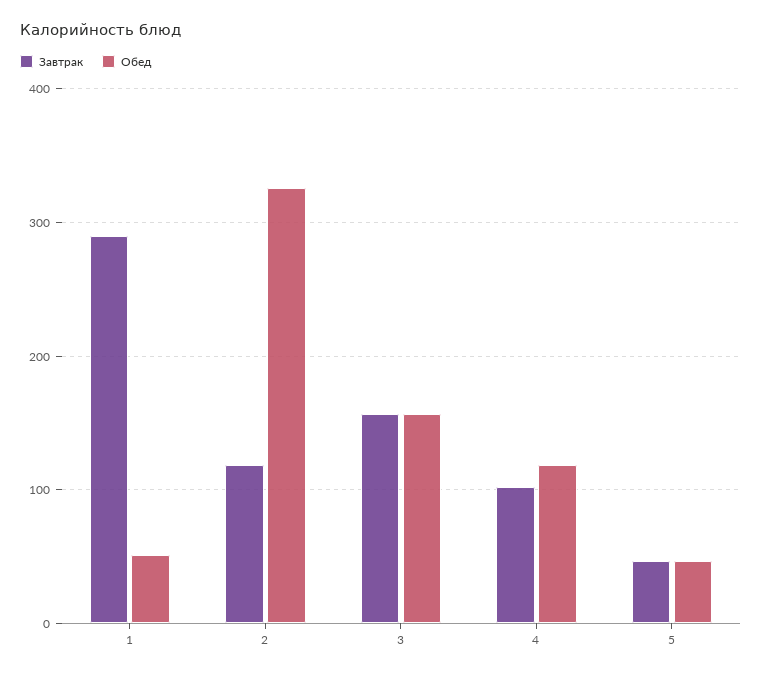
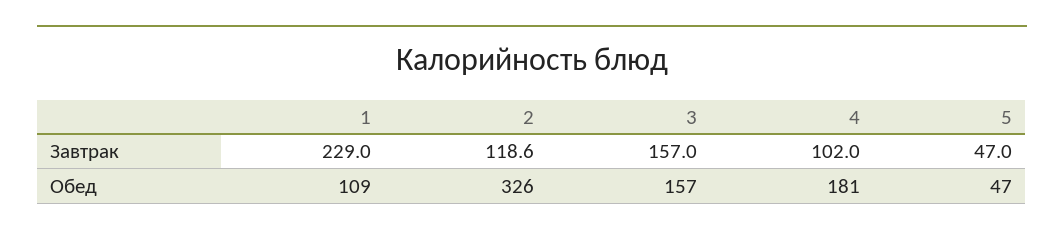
  {
    "Завтрак": {
-     "1": 290,
+     "1": 229,
      "2": 118.6,
      "3": 157,
      "4": 102,
      "5": 47
    },
    "Обед": {
-     "1": 50,
+     "1": 109,
      "2": 326,
      "3": 157,
-     "4": 120,
+     "4": 181,
      "5": 47
    }
  }

